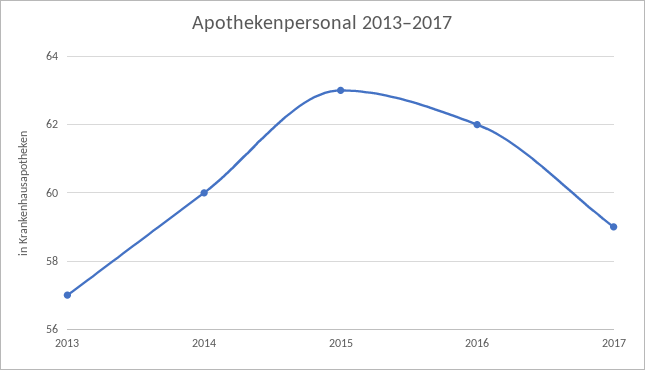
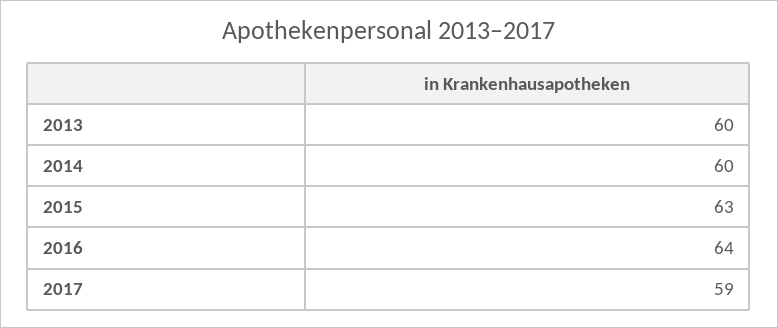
  {
-   "2013": 57,
+   "2013": 60,
    "2014": 60,
    "2015": 63,
-   "2016": 62,
+   "2016": 64,
    "2017": 59
  }

